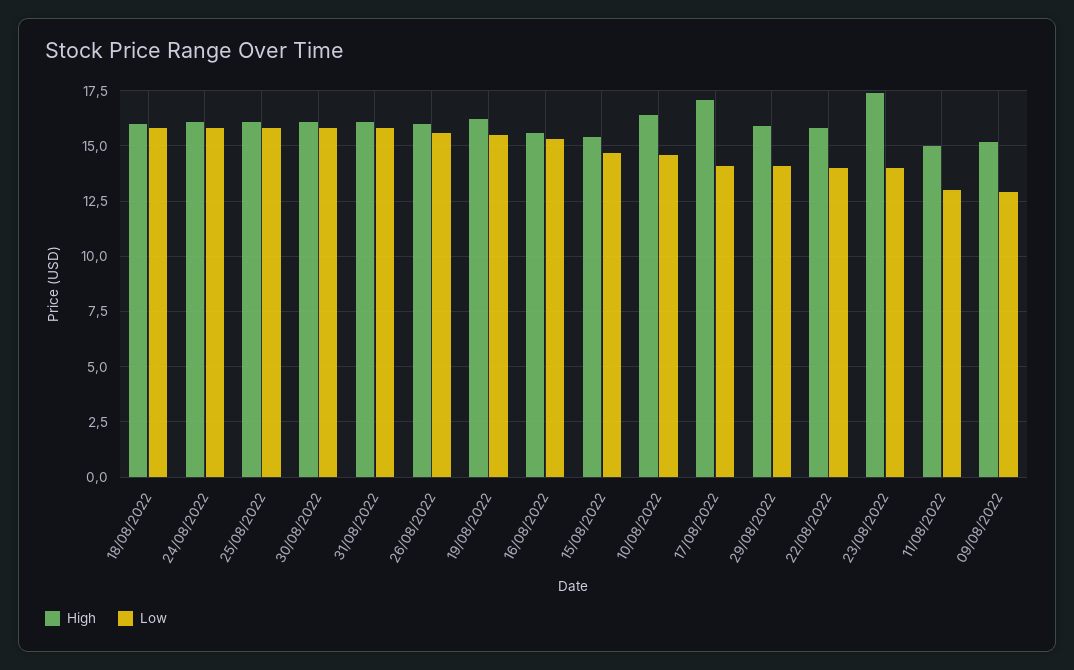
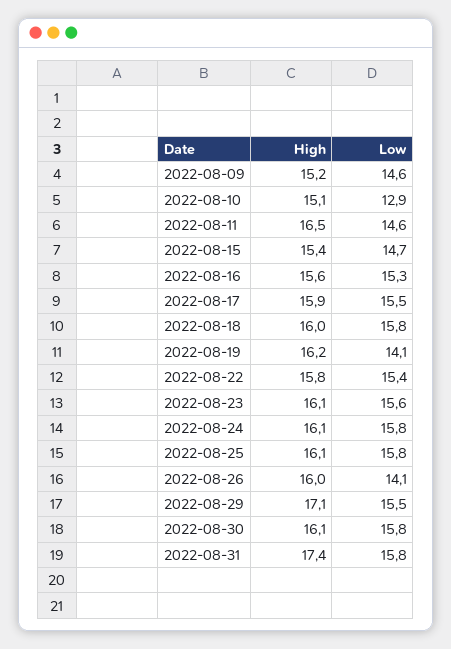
  {
    "High": {
      "18/08/2022": 16,
      "24/08/2022": 16.1,
      "25/08/2022": 16.1,
      "30/08/2022": 16.1,
-     "31/08/2022": 16,
+     "31/08/2022": 17.4,
      "26/08/2022": 16,
      "19/08/2022": 16.2,
      "16/08/2022": 15.6,
      "15/08/2022": 15.4,
-     "10/08/2022": 16.5,
+     "10/08/2022": 15.1,
-     "17/08/2022": 17,
+     "17/08/2022": 15.9,
-     "29/08/2022": 16,
+     "29/08/2022": 17.1,
      "22/08/2022": 15.8,
-     "23/08/2022": 17.5,
+     "23/08/2022": 16.1,
-     "11/08/2022": 15,
+     "11/08/2022": 16.5,
      "09/08/2022": 15.2
    },
    "Low": {
      "18/08/2022": 15.8,
      "24/08/2022": 15.8,
      "25/08/2022": 15.8,
      "30/08/2022": 15.8,
      "31/08/2022": 15.8,
-     "26/08/2022": 15.5,
+     "26/08/2022": 14.1,
-     "19/08/2022": 15.5,
+     "19/08/2022": 14.1,
      "16/08/2022": 15.3,
      "15/08/2022": 14.7,
-     "10/08/2022": 14.5,
+     "10/08/2022": 12.9,
-     "17/08/2022": 14,
+     "17/08/2022": 15.5,
-     "29/08/2022": 14,
+     "29/08/2022": 15.5,
-     "22/08/2022": 14,
+     "22/08/2022": 15.4,
-     "23/08/2022": 14,
+     "23/08/2022": 15.6,
-     "11/08/2022": 13,
+     "11/08/2022": 14.6,
-     "09/08/2022": 13
+     "09/08/2022": 14.6
    }
  }

